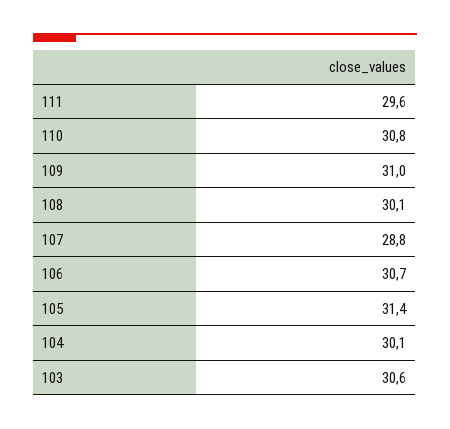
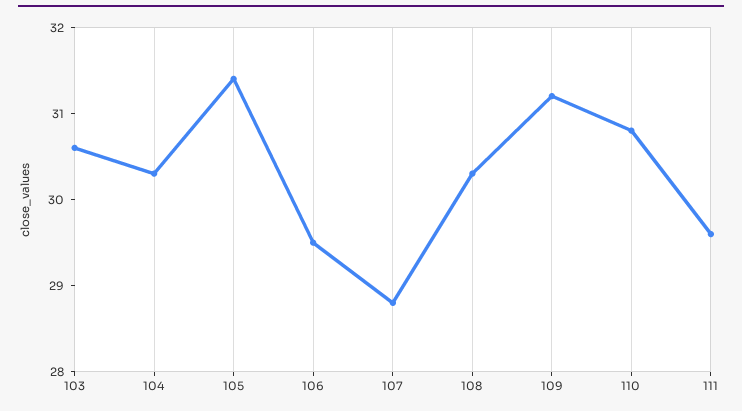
  {
    "111": 29.6,
    "110": 30.8,
-   "109": 31,
+   "109": 31.2,
-   "108": 30.1,
+   "108": 30.3,
    "107": 28.8,
-   "106": 30.7,
+   "106": 29.5,
    "105": 31.4,
-   "104": 30.1,
+   "104": 30.3,
    "103": 30.6
  }

